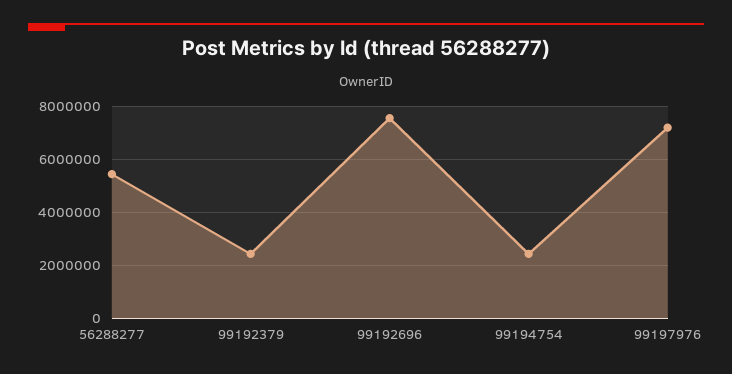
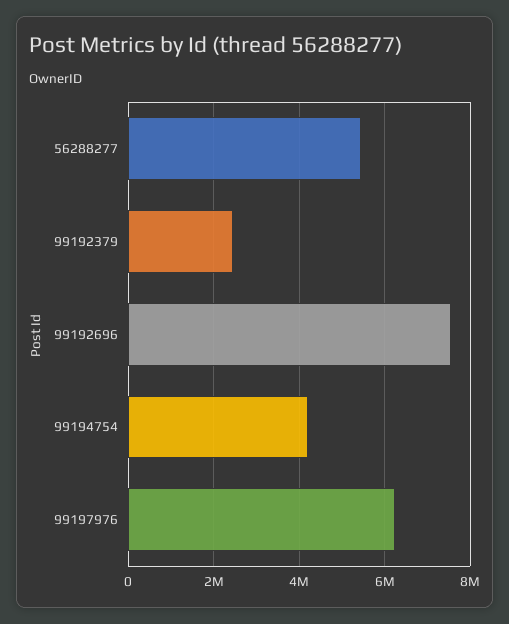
  {
    "56288277": 5400000,
    "99192379": 2400000,
    "99192696": 7600000,
-   "99194754": 2500000,
+   "99194754": 4200000,
-   "99197976": 7250000
+   "99197976": 6200000
  }

